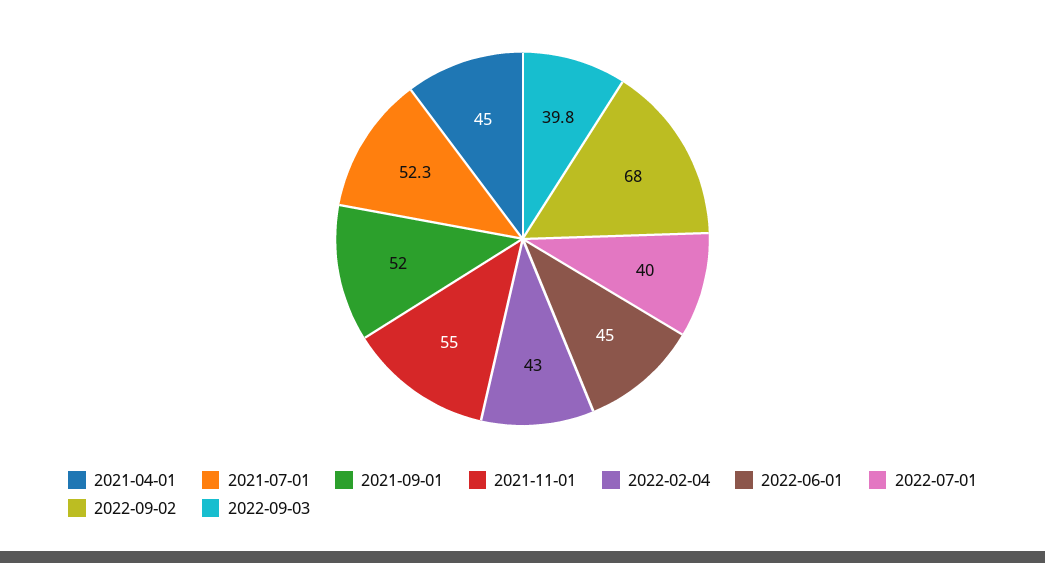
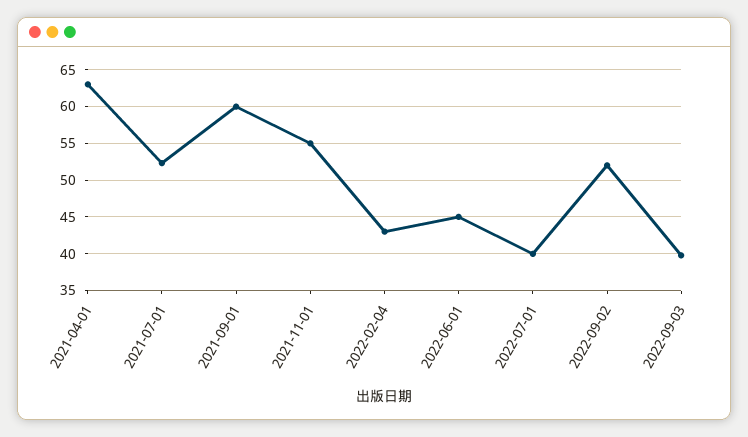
  {
-   "2021-04-01": 45,
+   "2021-04-01": 63,
    "2021-07-01": 52.3,
-   "2021-09-01": 52,
+   "2021-09-01": 60,
    "2021-11-01": 55,
    "2022-02-04": 43,
    "2022-06-01": 45,
    "2022-07-01": 40,
-   "2022-09-02": 68,
+   "2022-09-02": 52,
    "2022-09-03": 39.8
  }

